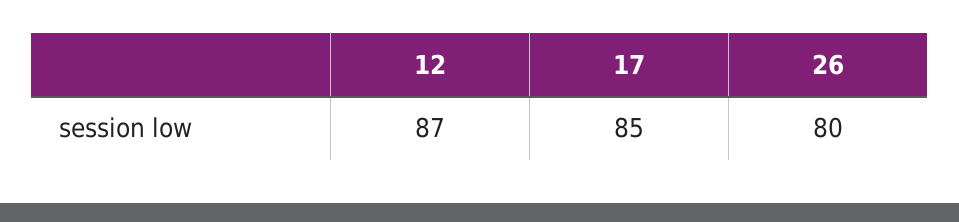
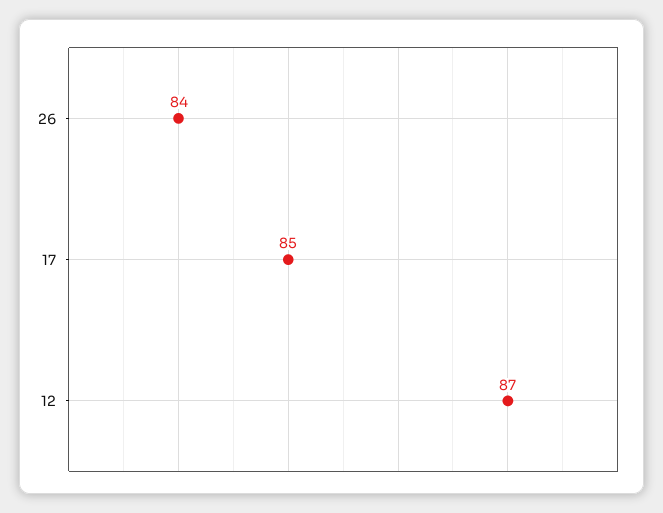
  {
    "12": 87,
    "17": 85,
-   "26": 80
+   "26": 84
  }

